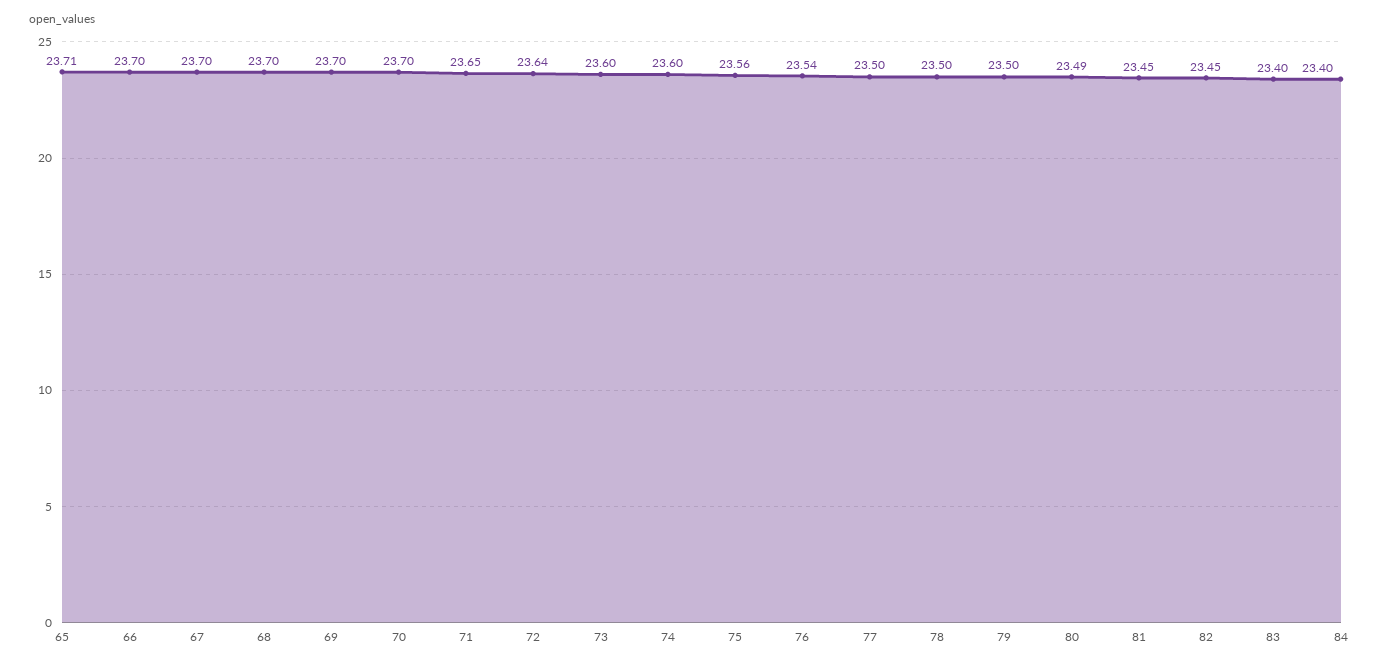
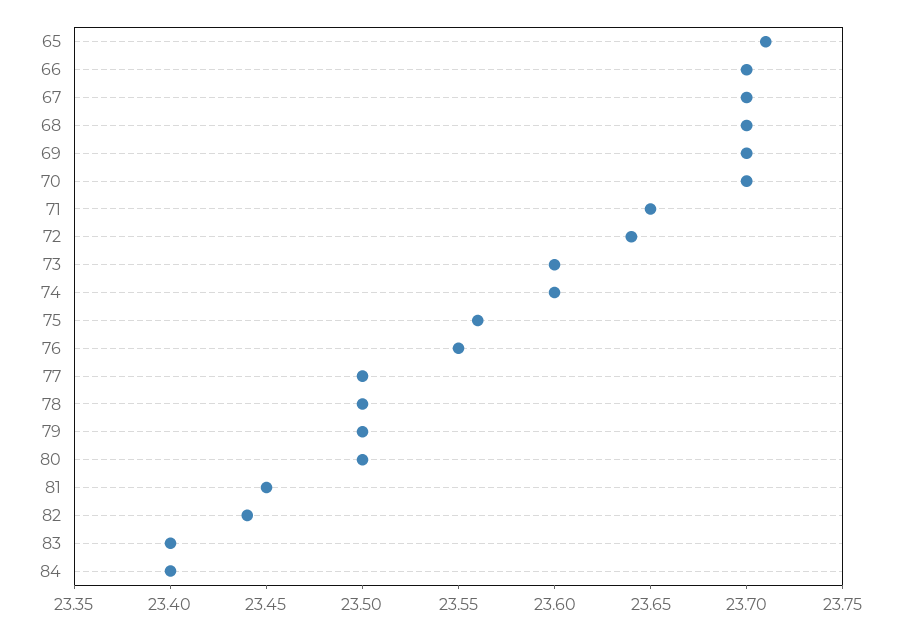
  {
    "65": 23.71,
    "66": 23.7,
    "67": 23.7,
    "68": 23.7,
    "69": 23.7,
    "70": 23.7,
    "71": 23.65,
    "72": 23.64,
    "73": 23.6,
    "74": 23.6,
    "75": 23.56,
-   "76": 23.54,
+   "76": 23.55,
    "77": 23.5,
    "78": 23.5,
    "79": 23.5,
-   "80": 23.49,
+   "80": 23.5,
    "81": 23.45,
-   "82": 23.45,
+   "82": 23.44,
    "83": 23.4,
    "84": 23.4
  }

